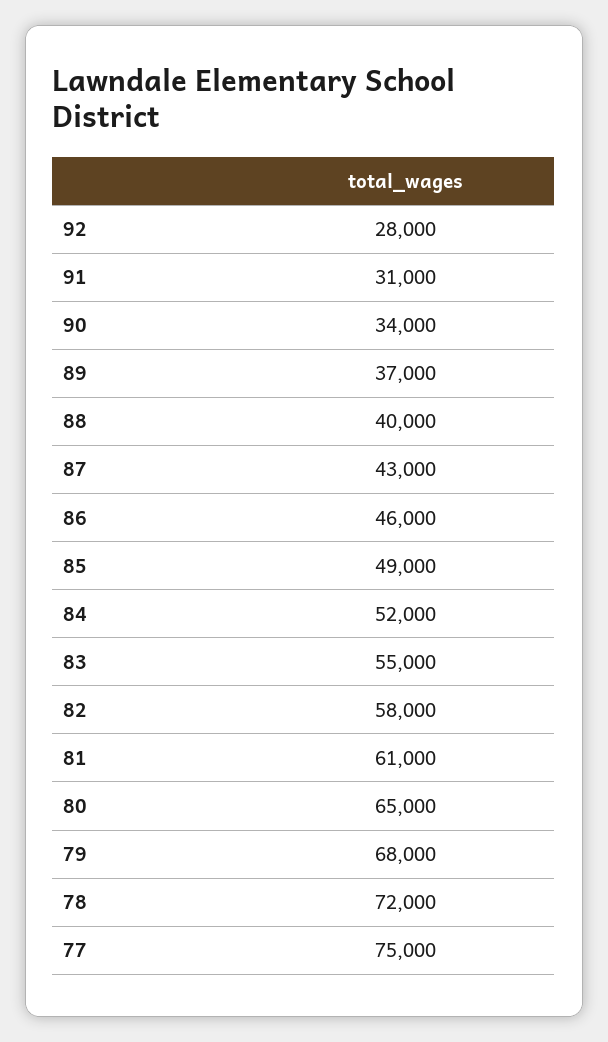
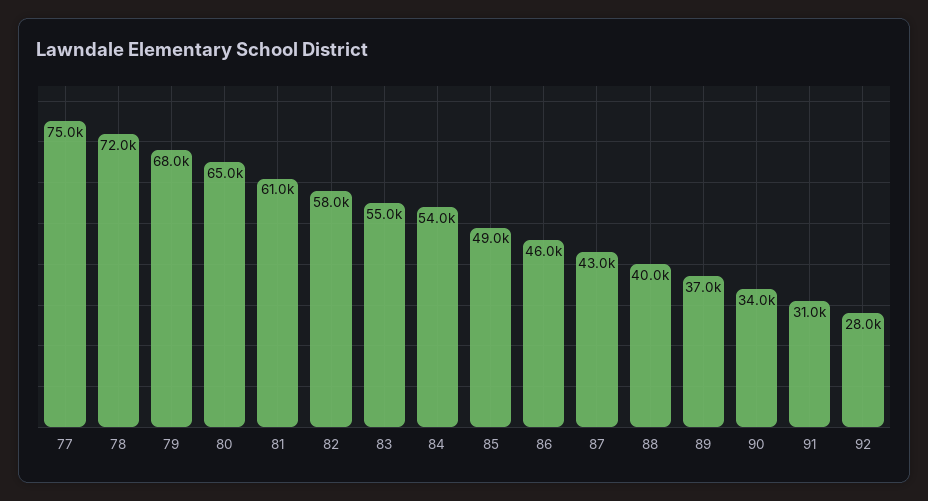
  {
    "92": 28000,
    "91": 31000,
    "90": 34000,
    "89": 37000,
    "88": 40000,
    "87": 43000,
    "86": 46000,
    "85": 49000,
-   "84": 52000,
+   "84": 54000,
    "83": 55000,
    "82": 58000,
    "81": 61000,
    "80": 65000,
    "79": 68000,
    "78": 72000,
    "77": 75000
  }

